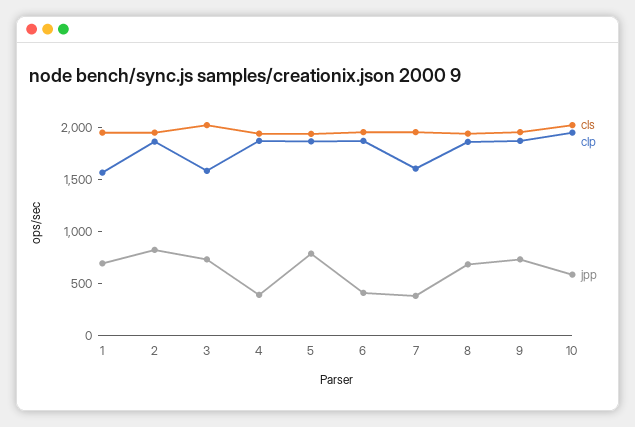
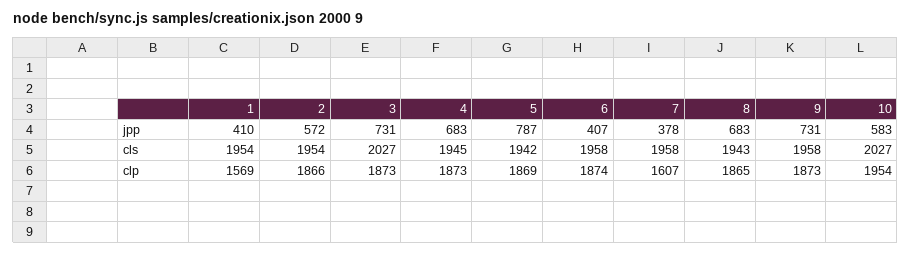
  {
    "cls": {
      "1": 1954,
      "2": 1954,
      "3": 2027,
      "4": 1945,
      "5": 1942,
      "6": 1958,
      "7": 1958,
      "8": 1943,
      "9": 1958,
      "10": 2027
    },
    "clp": {
      "1": 1569,
      "2": 1866,
-     "3": 1600,
+     "3": 1873,
      "4": 1873,
      "5": 1869,
      "6": 1874,
      "7": 1607,
      "8": 1865,
      "9": 1873,
      "10": 1954
    },
    "jpp": {
-     "1": 700,
+     "1": 410,
-     "2": 800,
+     "2": 572,
      "3": 731,
-     "4": 400,
+     "4": 683,
      "5": 787,
      "6": 407,
      "7": 378,
      "8": 683,
      "9": 731,
      "10": 583
    }
  }

